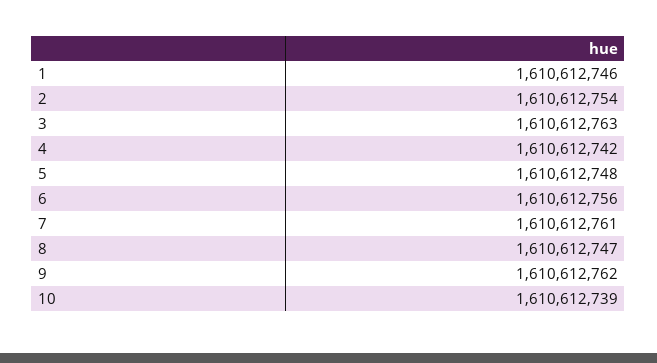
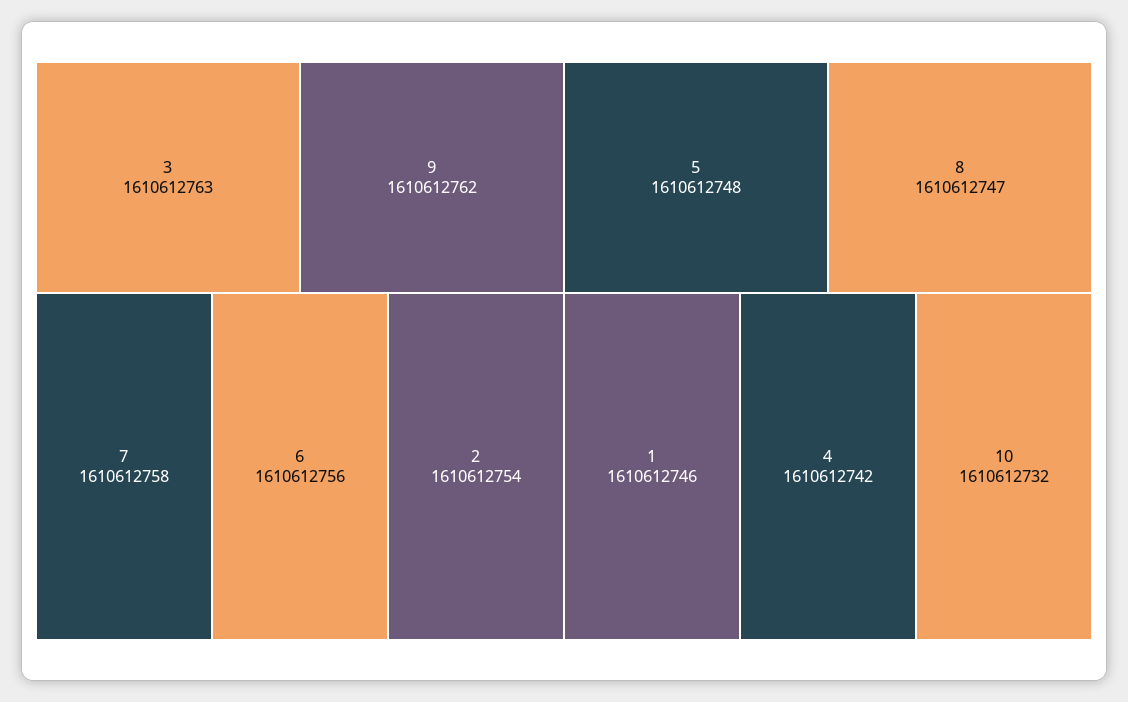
  {
    "1": 1610612746,
    "2": 1610612754,
    "3": 1610612763,
    "4": 1610612742,
    "5": 1610612748,
    "6": 1610612756,
-   "7": 1610612761,
+   "7": 1610612758,
    "8": 1610612747,
    "9": 1610612762,
-   "10": 1610612739
+   "10": 1610612732
  }

